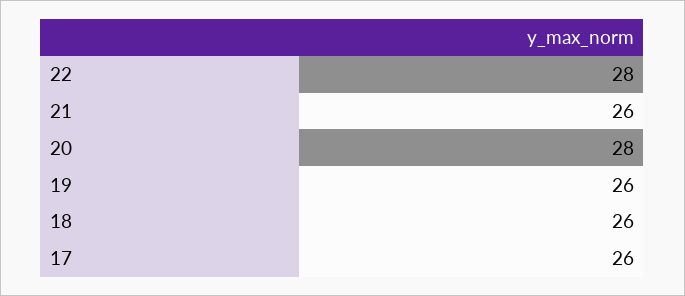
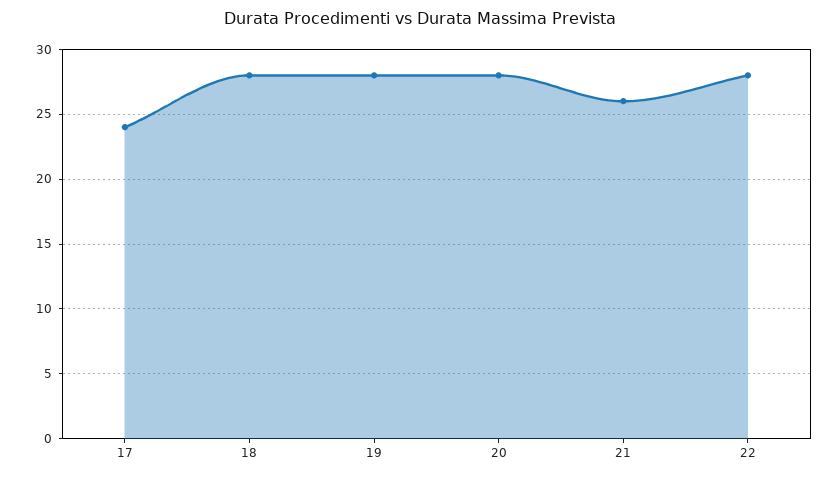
  {
    "22": 28,
    "21": 26,
    "20": 28,
-   "19": 26,
+   "19": 28,
-   "18": 26,
+   "18": 28,
-   "17": 26
+   "17": 24
  }

